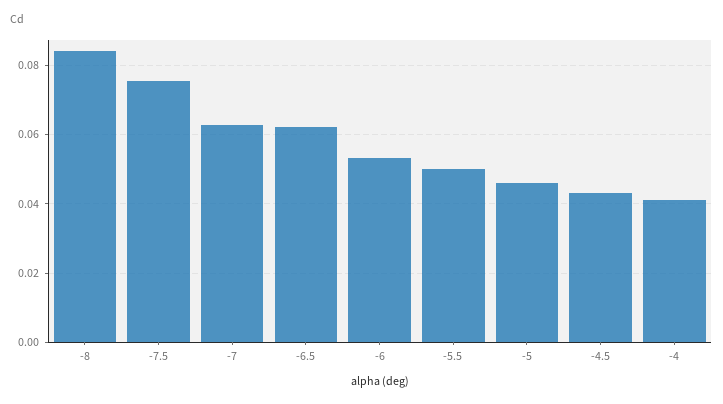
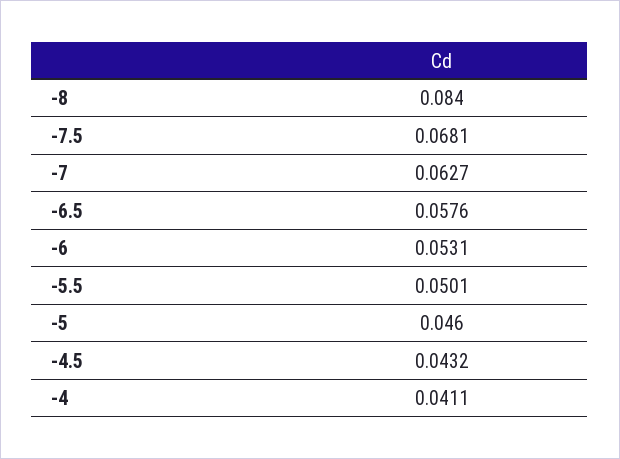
  {
    "-8": 0.084,
-   "-7.5": 0.076,
+   "-7.5": 0.0681,
    "-7": 0.0627,
-   "-6.5": 0.062,
+   "-6.5": 0.0576,
    "-6": 0.0531,
    "-5.5": 0.0501,
    "-5": 0.046,
    "-4.5": 0.0432,
    "-4": 0.0411
  }

